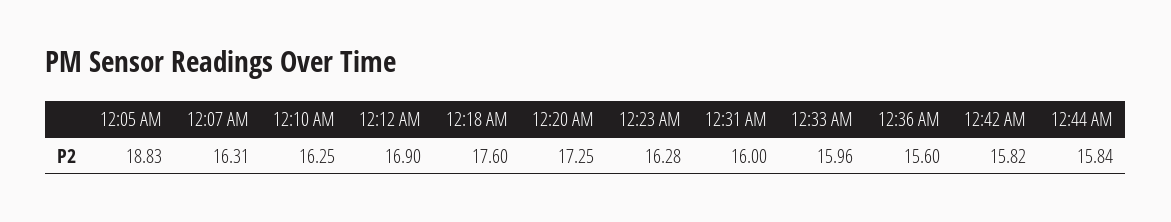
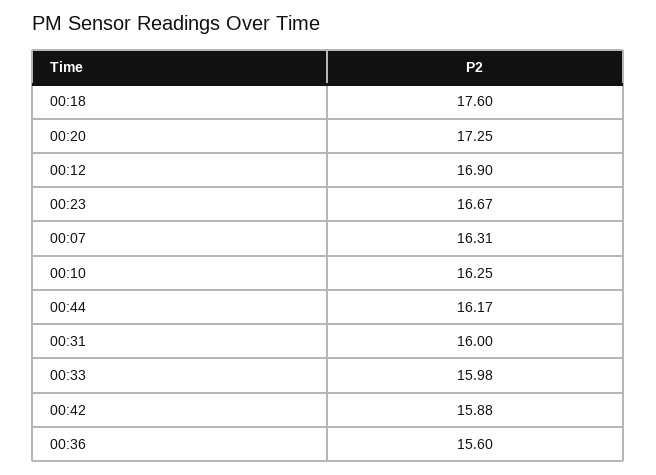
  {
-   "12:05 AM": 18.83,
    "12:07 AM": 16.31,
    "12:10 AM": 16.25,
    "12:12 AM": 16.9,
    "12:18 AM": 17.6,
    "12:20 AM": 17.25,
-   "12:23 AM": 16.28,
+   "12:23 AM": 16.67,
    "12:31 AM": 16,
-   "12:33 AM": 15.96,
+   "12:33 AM": 15.98,
    "12:36 AM": 15.6,
-   "12:42 AM": 15.82,
+   "12:42 AM": 15.88,
-   "12:44 AM": 15.84
+   "12:44 AM": 16.17
  }

